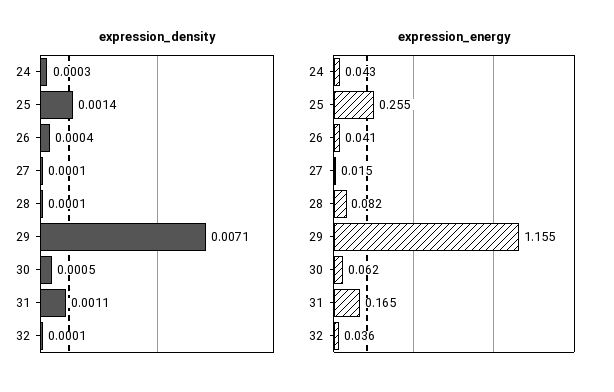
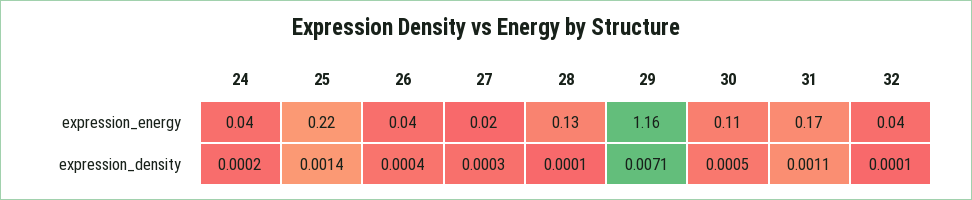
  {
    "expression_density": {
-     "24": 0.0003,
+     "24": 0.0002,
      "25": 0.0014,
      "26": 0.0004,
-     "27": 0.0001,
+     "27": 0.0003,
      "28": 0.0001,
      "29": 0.0071,
      "30": 0.0005,
      "31": 0.0011,
      "32": 0.0001
    },
    "expression_energy": {
      "24": 0.043,
-     "25": 0.255,
+     "25": 0.22,
      "26": 0.041,
      "27": 0.015,
-     "28": 0.082,
+     "28": 0.13,
      "29": 1.155,
-     "30": 0.062,
+     "30": 0.11,
      "31": 0.165,
      "32": 0.036
    }
  }

